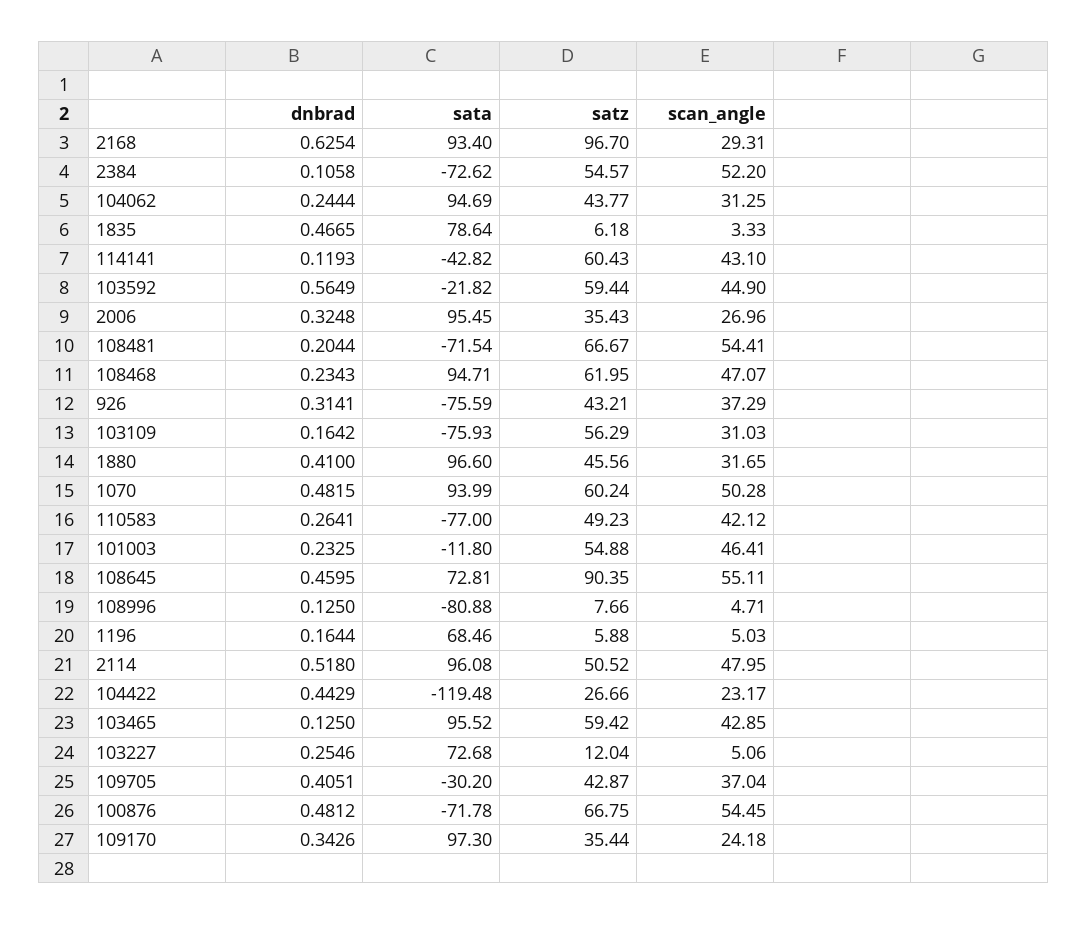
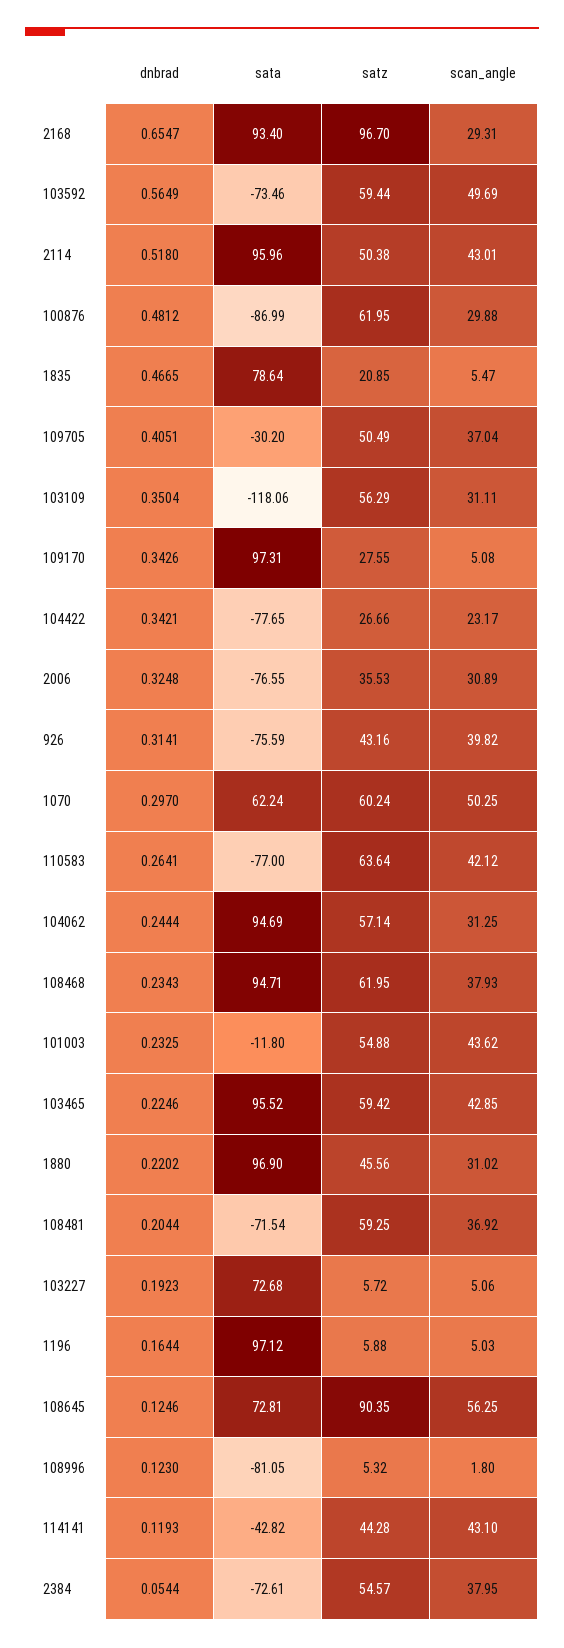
  {
    "dnbrad": {
-     "2168": 0.6254,
+     "2168": 0.6547,
-     "2384": 0.1058,
+     "2384": 0.0544,
      "104062": 0.2444,
      "1835": 0.4665,
      "114141": 0.1193,
      "103592": 0.5649,
      "2006": 0.3248,
      "108481": 0.2044,
      "108468": 0.2343,
      "926": 0.3141,
-     "103109": 0.1642,
+     "103109": 0.3504,
-     "1880": 0.41,
+     "1880": 0.2202,
-     "1070": 0.4815,
+     "1070": 0.297,
      "110583": 0.2641,
      "101003": 0.2325,
-     "108645": 0.4595,
+     "108645": 0.1246,
-     "108996": 0.125,
+     "108996": 0.123,
      "1196": 0.1644,
      "2114": 0.518,
-     "104422": 0.4429,
+     "104422": 0.3421,
-     "103465": 0.125,
+     "103465": 0.2246,
-     "103227": 0.2546,
+     "103227": 0.1923,
      "109705": 0.4051,
      "100876": 0.4812,
      "109170": 0.3426
    },
    "sata": {
      "2168": 93.4,
-     "2384": -72.62,
+     "2384": -72.61,
      "104062": 94.69,
      "1835": 78.64,
      "114141": -42.82,
-     "103592": -21.82,
+     "103592": -73.46,
-     "2006": 95.45,
+     "2006": -76.55,
      "108481": -71.54,
      "108468": 94.71,
      "926": -75.59,
-     "103109": -75.93,
+     "103109": -118.06,
-     "1880": 96.6,
+     "1880": 96.9,
-     "1070": 93.99,
+     "1070": 62.24,
      "110583": -77,
      "101003": -11.8,
      "108645": 72.81,
-     "108996": -80.88,
+     "108996": -81.05,
-     "1196": 68.46,
+     "1196": 97.12,
-     "2114": 96.08,
+     "2114": 95.96,
-     "104422": -119.48,
+     "104422": -77.65,
      "103465": 95.52,
      "103227": 72.68,
      "109705": -30.2,
-     "100876": -71.78,
+     "100876": -86.99,
-     "109170": 97.3
+     "109170": 97.31
    },
    "satz": {
      "2168": 96.7,
      "2384": 54.57,
-     "104062": 43.77,
+     "104062": 57.14,
-     "1835": 6.18,
+     "1835": 20.85,
-     "114141": 60.43,
+     "114141": 44.28,
      "103592": 59.44,
-     "2006": 35.43,
+     "2006": 35.53,
-     "108481": 66.67,
+     "108481": 59.25,
      "108468": 61.95,
-     "926": 43.21,
+     "926": 43.16,
      "103109": 56.29,
      "1880": 45.56,
      "1070": 60.24,
-     "110583": 49.23,
+     "110583": 63.64,
      "101003": 54.88,
      "108645": 90.35,
-     "108996": 7.66,
+     "108996": 5.32,
      "1196": 5.88,
-     "2114": 50.52,
+     "2114": 50.38,
      "104422": 26.66,
      "103465": 59.42,
-     "103227": 12.04,
+     "103227": 5.72,
-     "109705": 42.87,
+     "109705": 50.49,
-     "100876": 66.75,
+     "100876": 61.95,
-     "109170": 35.44
+     "109170": 27.55
    },
    "scan_angle": {
      "2168": 29.31,
-     "2384": 52.2,
+     "2384": 37.95,
      "104062": 31.25,
-     "1835": 3.33,
+     "1835": 5.47,
      "114141": 43.1,
-     "103592": 44.9,
+     "103592": 49.69,
-     "2006": 26.96,
+     "2006": 30.89,
-     "108481": 54.41,
+     "108481": 36.92,
-     "108468": 47.07,
+     "108468": 37.93,
-     "926": 37.29,
+     "926": 39.82,
-     "103109": 31.03,
+     "103109": 31.11,
-     "1880": 31.65,
+     "1880": 31.02,
-     "1070": 50.28,
+     "1070": 50.25,
      "110583": 42.12,
-     "101003": 46.41,
+     "101003": 43.62,
-     "108645": 55.11,
+     "108645": 56.25,
-     "108996": 4.71,
+     "108996": 1.8,
      "1196": 5.03,
-     "2114": 47.95,
+     "2114": 43.01,
      "104422": 23.17,
      "103465": 42.85,
      "103227": 5.06,
      "109705": 37.04,
-     "100876": 54.45,
+     "100876": 29.88,
-     "109170": 24.18
+     "109170": 5.08
    }
  }

